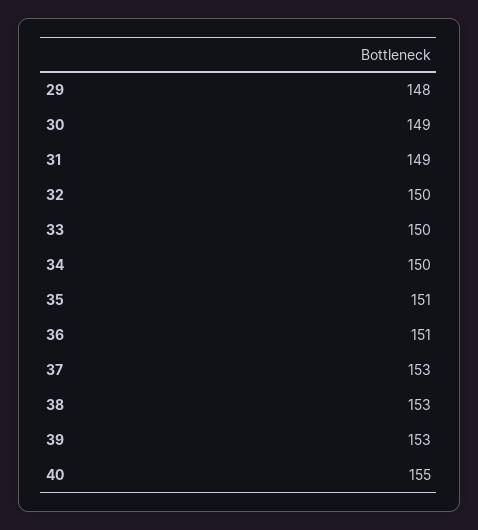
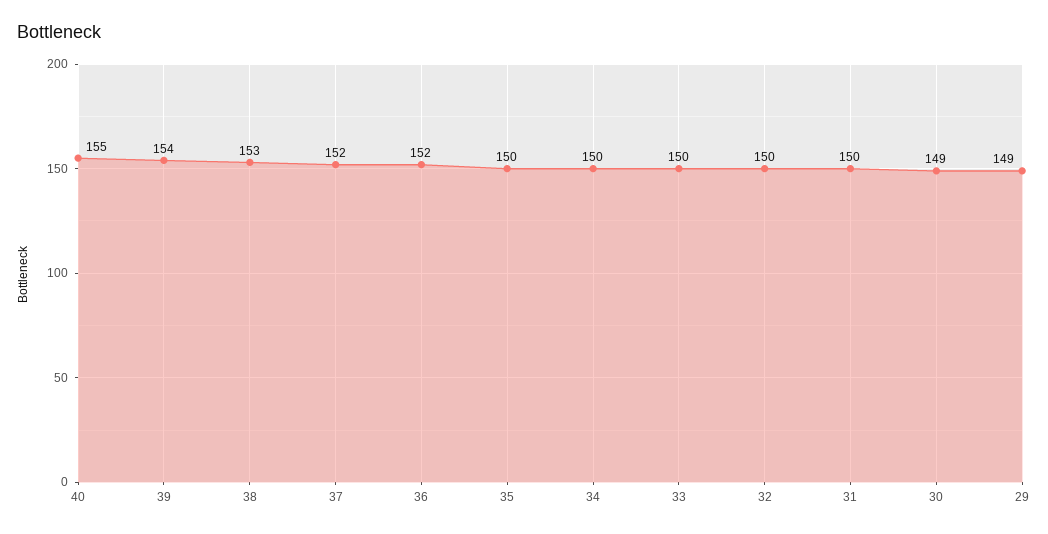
  {
-   "29": 148,
+   "29": 149,
    "30": 149,
-   "31": 149,
+   "31": 150,
    "32": 150,
    "33": 150,
    "34": 150,
-   "35": 151,
+   "35": 150,
-   "36": 151,
+   "36": 152,
-   "37": 153,
+   "37": 152,
    "38": 153,
-   "39": 153,
+   "39": 154,
    "40": 155
  }

